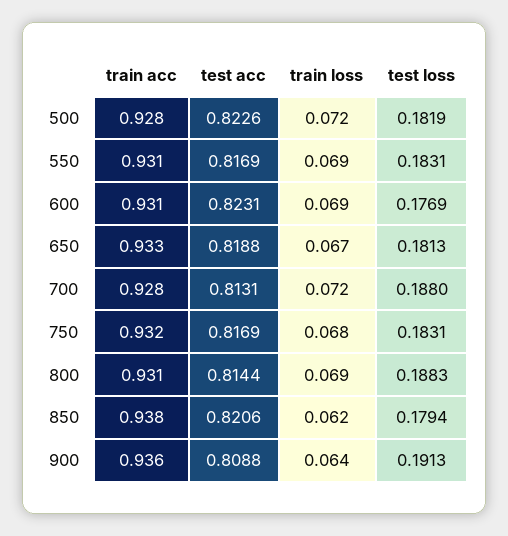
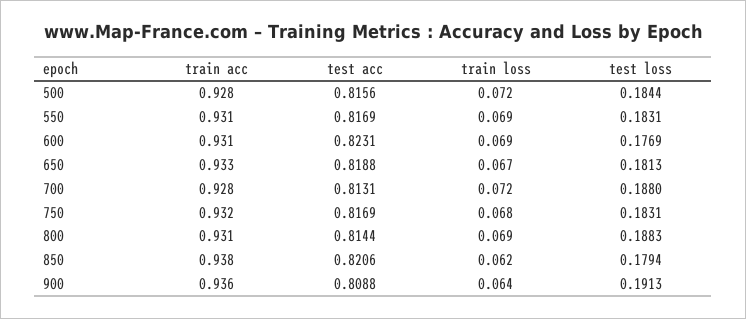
  {
    "train acc": {
      "500": 0.928,
      "550": 0.931,
      "600": 0.931,
      "650": 0.933,
      "700": 0.928,
      "750": 0.932,
      "800": 0.931,
      "850": 0.938,
      "900": 0.936
    },
    "test acc": {
-     "500": 0.8226,
+     "500": 0.8156,
      "550": 0.8169,
      "600": 0.8231,
      "650": 0.8188,
      "700": 0.8131,
      "750": 0.8169,
      "800": 0.8144,
      "850": 0.8206,
      "900": 0.8088
    },
    "train loss": {
      "500": 0.072,
      "550": 0.069,
      "600": 0.069,
      "650": 0.067,
      "700": 0.072,
      "750": 0.068,
      "800": 0.069,
      "850": 0.062,
      "900": 0.064
    },
    "test loss": {
-     "500": 0.1819,
+     "500": 0.1844,
      "550": 0.1831,
      "600": 0.1769,
      "650": 0.1813,
      "700": 0.188,
      "750": 0.1831,
      "800": 0.1883,
      "850": 0.1794,
      "900": 0.1913
    }
  }

